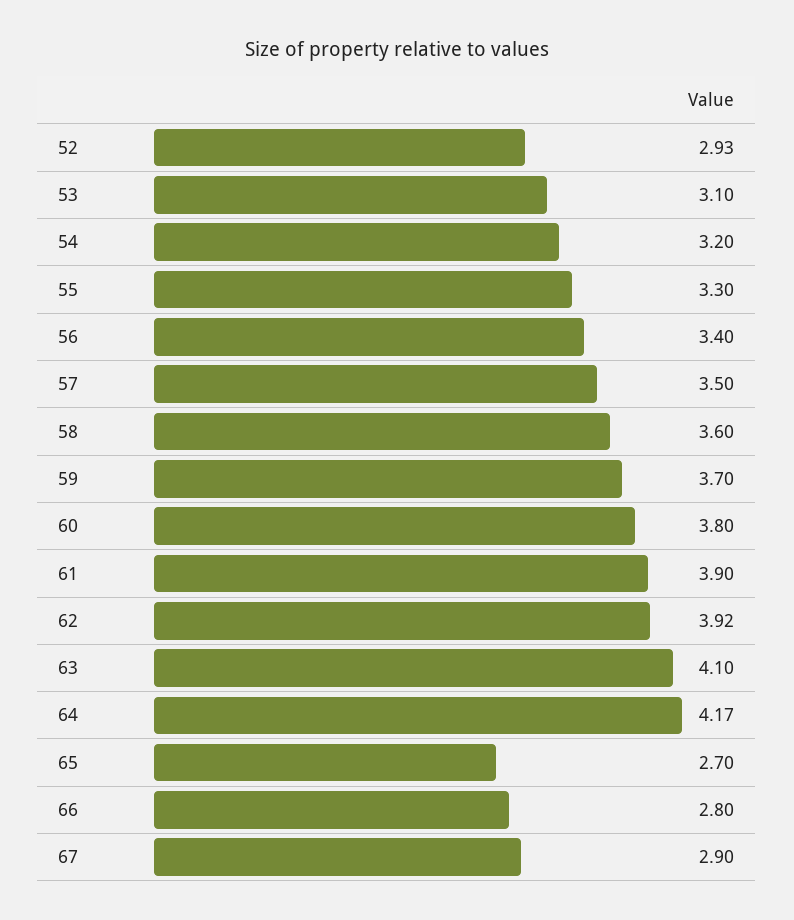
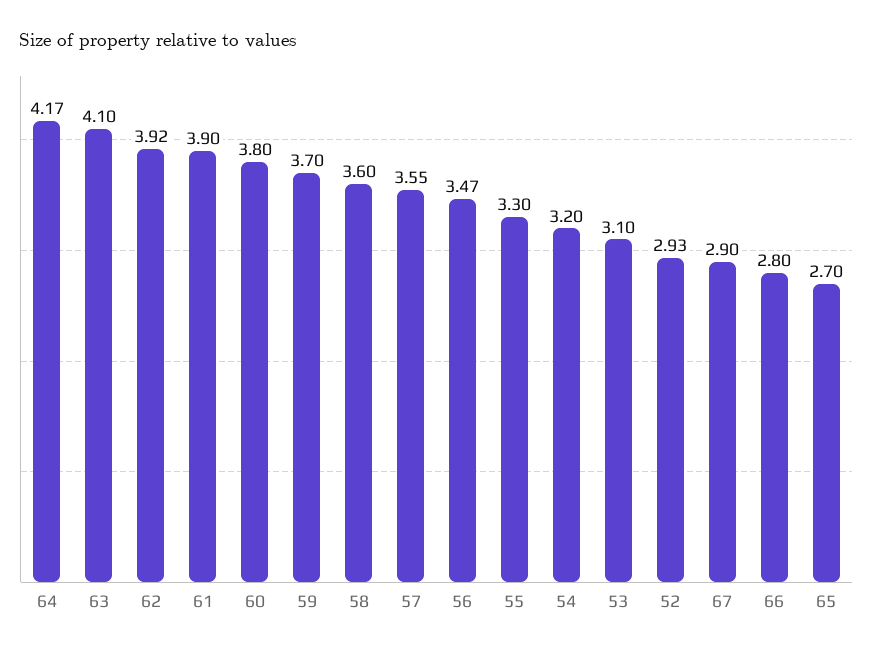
  {
    "52": 2.93,
    "53": 3.1,
    "54": 3.2,
    "55": 3.3,
-   "56": 3.4,
+   "56": 3.47,
-   "57": 3.5,
+   "57": 3.55,
    "58": 3.6,
    "59": 3.7,
    "60": 3.8,
    "61": 3.9,
    "62": 3.92,
    "63": 4.1,
    "64": 4.17,
    "65": 2.7,
    "66": 2.8,
    "67": 2.9
  }

